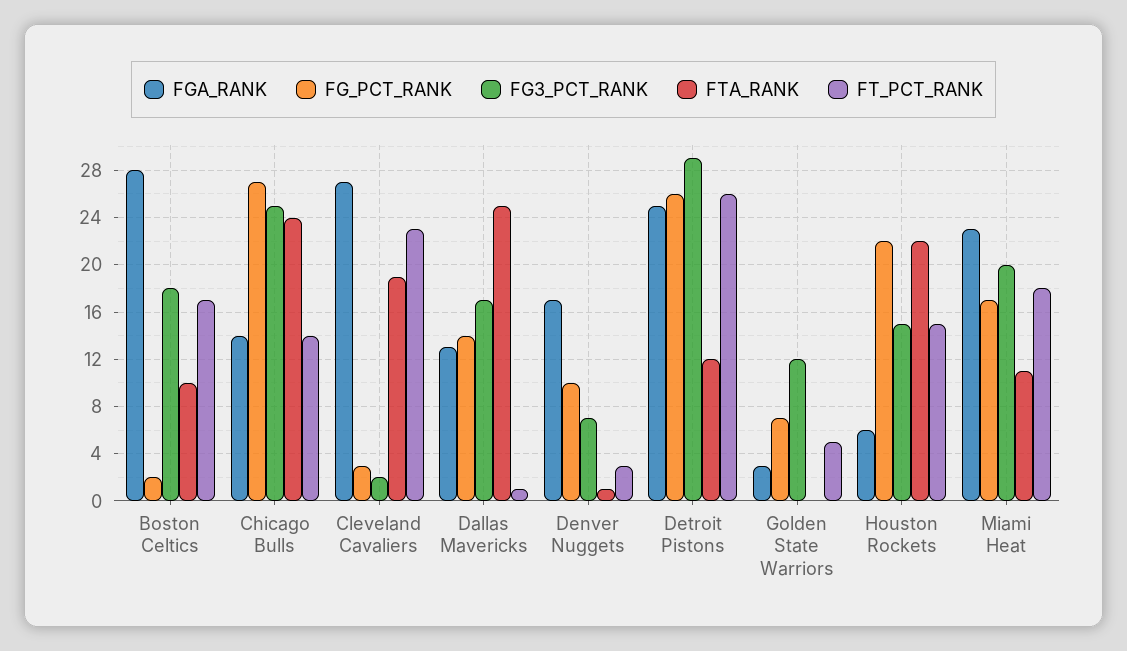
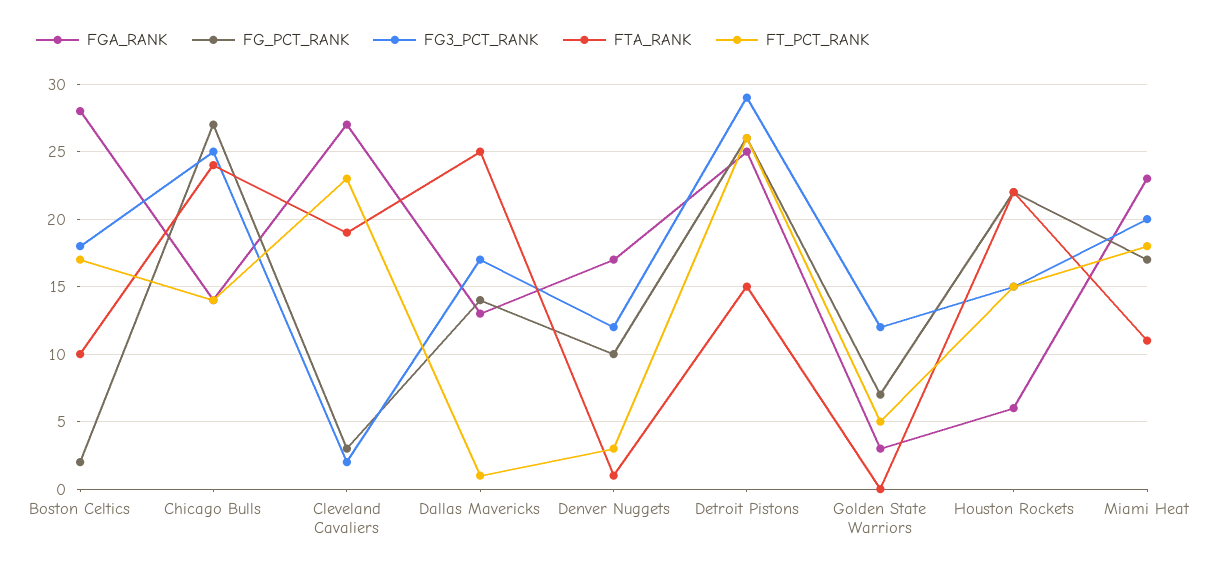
  {
    "FGA_RANK": {
      "Boston Celtics": 28,
      "Chicago Bulls": 14,
      "Cleveland Cavaliers": 27,
      "Dallas Mavericks": 13,
      "Denver Nuggets": 17,
      "Detroit Pistons": 25,
      "Golden State Warriors": 3,
      "Houston Rockets": 6,
      "Miami Heat": 23
    },
    "FG_PCT_RANK": {
      "Boston Celtics": 2,
      "Chicago Bulls": 27,
      "Cleveland Cavaliers": 3,
      "Dallas Mavericks": 14,
      "Denver Nuggets": 10,
      "Detroit Pistons": 26,
      "Golden State Warriors": 7,
      "Houston Rockets": 22,
      "Miami Heat": 17
    },
    "FG3_PCT_RANK": {
      "Boston Celtics": 18,
      "Chicago Bulls": 25,
      "Cleveland Cavaliers": 2,
      "Dallas Mavericks": 17,
-     "Denver Nuggets": 7,
+     "Denver Nuggets": 12,
      "Detroit Pistons": 29,
      "Golden State Warriors": 12,
      "Houston Rockets": 15,
      "Miami Heat": 20
    },
    "FTA_RANK": {
      "Boston Celtics": 10,
      "Chicago Bulls": 24,
      "Cleveland Cavaliers": 19,
      "Dallas Mavericks": 25,
      "Denver Nuggets": 1,
-     "Detroit Pistons": 12,
+     "Detroit Pistons": 15,
      "Golden State Warriors": 0,
      "Houston Rockets": 22,
      "Miami Heat": 11
    },
    "FT_PCT_RANK": {
      "Boston Celtics": 17,
      "Chicago Bulls": 14,
      "Cleveland Cavaliers": 23,
      "Dallas Mavericks": 1,
      "Denver Nuggets": 3,
      "Detroit Pistons": 26,
      "Golden State Warriors": 5,
      "Houston Rockets": 15,
      "Miami Heat": 18
    }
  }

